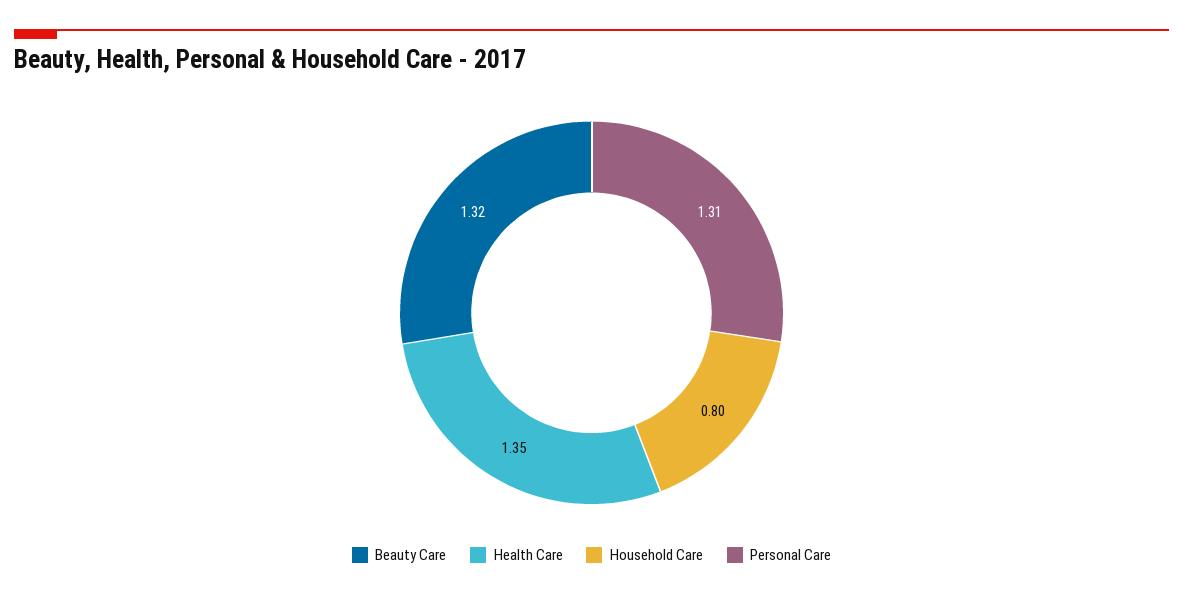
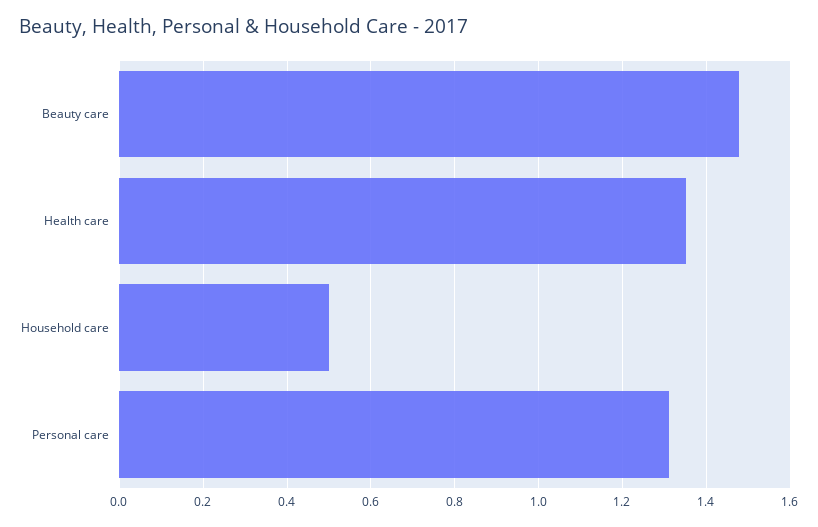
  {
-   "Beauty Care": 1.32,
+   "Beauty Care": 1.48,
    "Health Care": 1.35,
-   "Household Care": 0.8,
+   "Household Care": 0.5,
    "Personal Care": 1.31
  }

